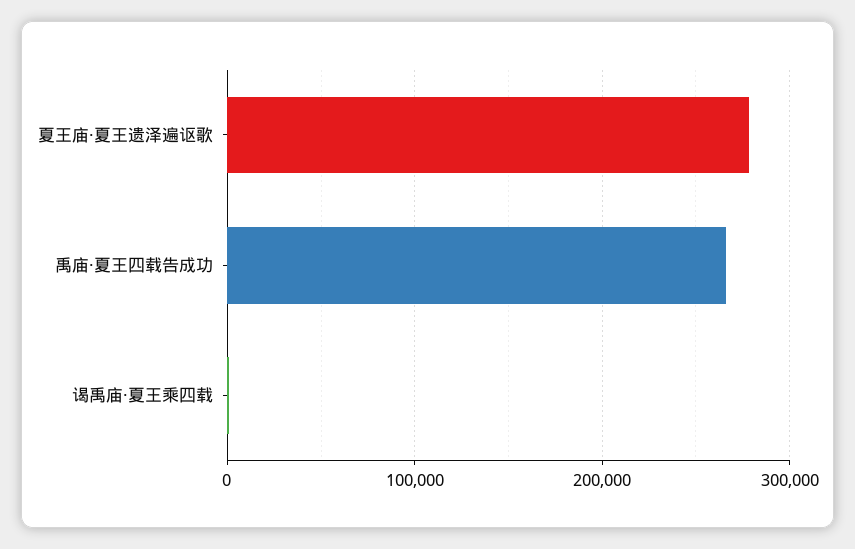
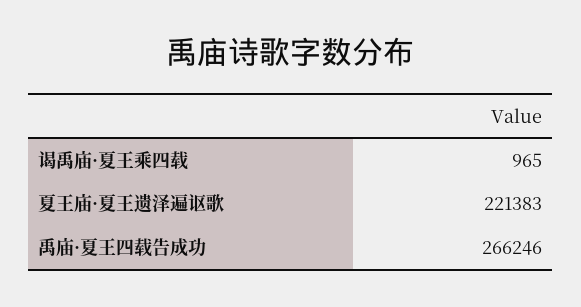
  {
-   "夏王庙·夏王遗泽遍讴歌": 280000,
+   "夏王庙·夏王遗泽遍讴歌": 221383,
    "禹庙·夏王四载告成功": 266246,
    "谒禹庙·夏王乘四载": 965
  }

